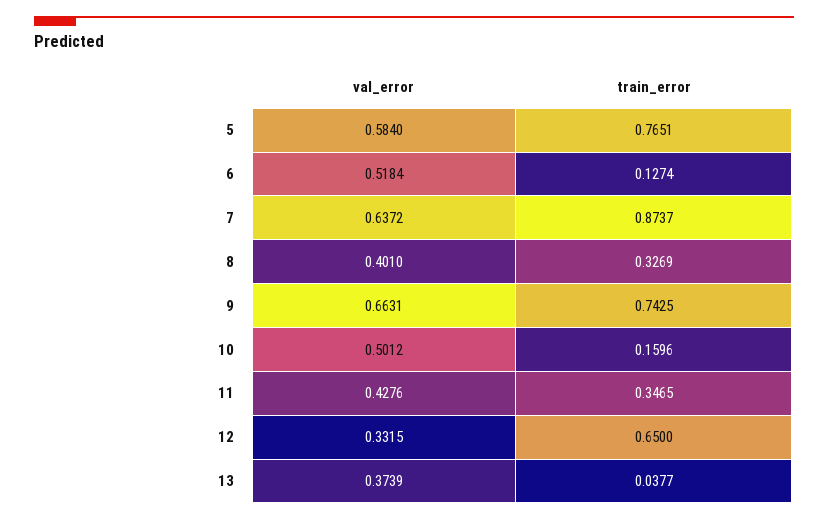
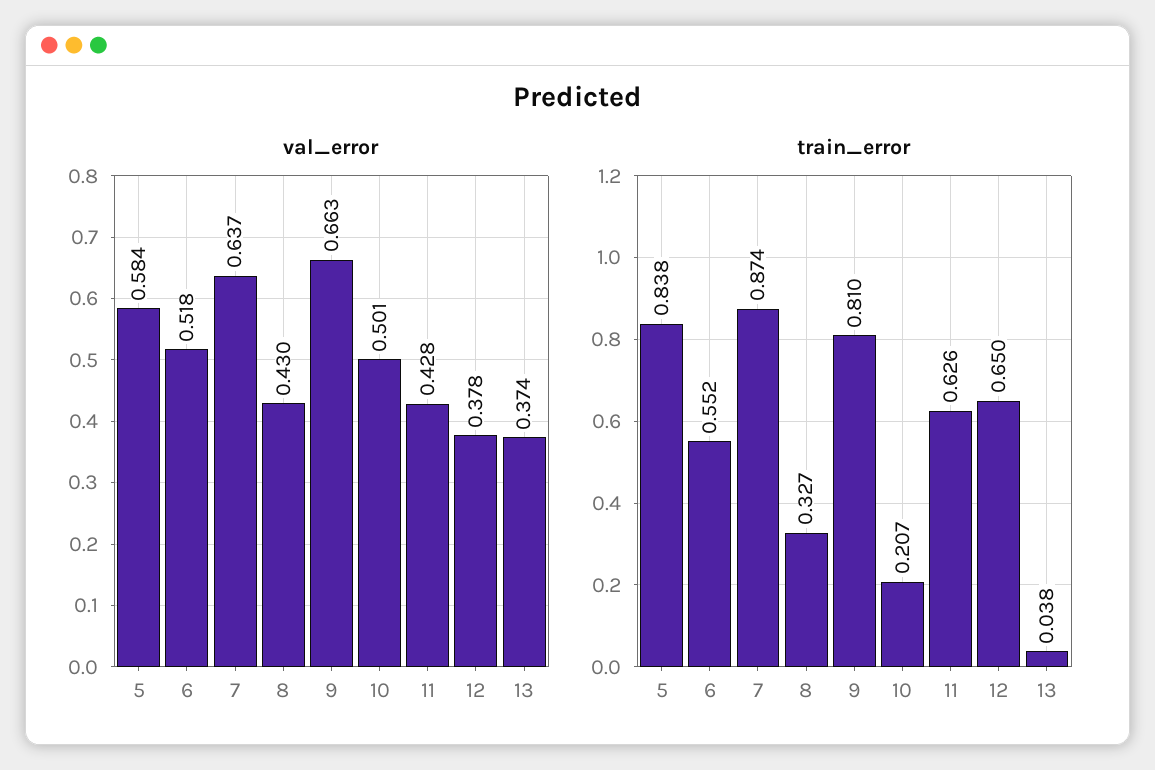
  {
    "val_error": {
      "5": 0.584,
      "6": 0.5184,
      "7": 0.6372,
-     "8": 0.401,
+     "8": 0.43,
      "9": 0.6631,
      "10": 0.5012,
      "11": 0.4276,
-     "12": 0.3315,
+     "12": 0.378,
      "13": 0.3739
    },
    "train_error": {
-     "5": 0.7651,
+     "5": 0.838,
-     "6": 0.1274,
+     "6": 0.552,
      "7": 0.8737,
      "8": 0.3269,
-     "9": 0.7425,
+     "9": 0.81,
-     "10": 0.1596,
+     "10": 0.207,
-     "11": 0.3465,
+     "11": 0.626,
      "12": 0.65,
      "13": 0.0377
    }
  }

